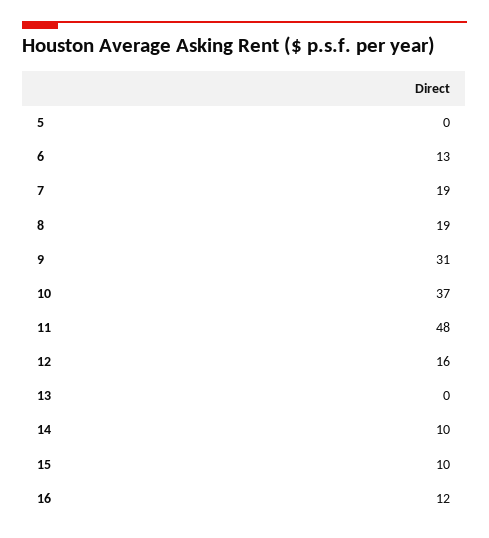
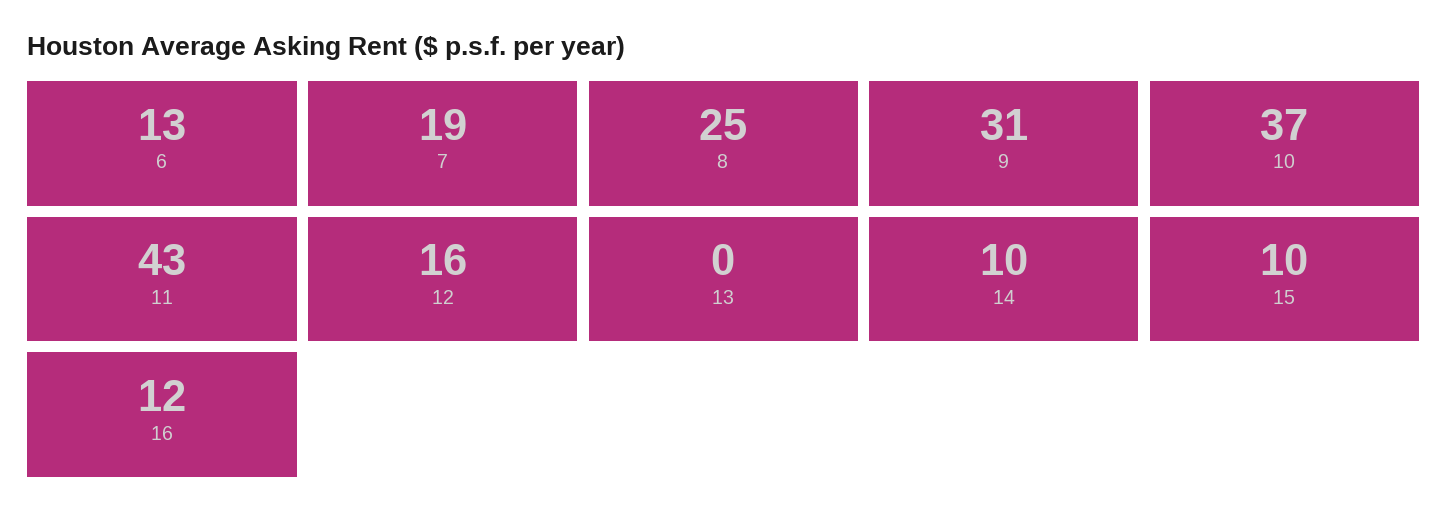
  {
-   "5": 0,
    "6": 13,
    "7": 19,
-   "8": 19,
+   "8": 25,
    "9": 31,
    "10": 37,
-   "11": 48,
+   "11": 43,
    "12": 16,
    "13": 0,
    "14": 10,
    "15": 10,
    "16": 12
  }

